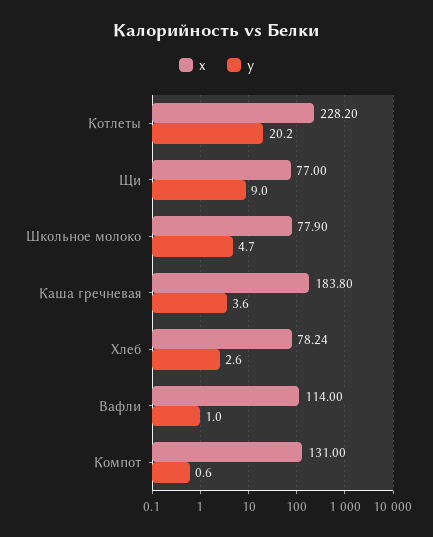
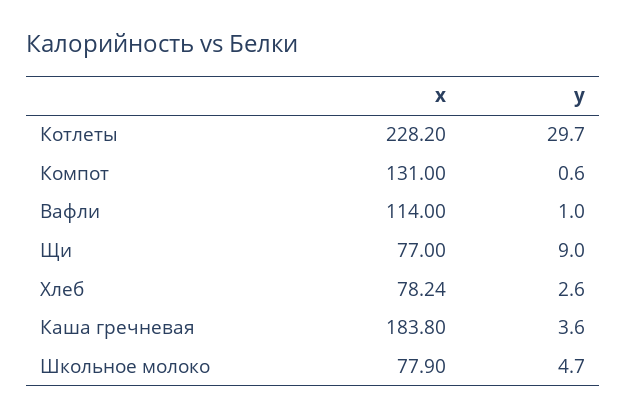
  {
    "x": {
      "Котлеты": 228.2,
      "Щи": 77,
      "Школьное молоко": 77.9,
      "Каша гречневая": 183.8,
      "Хлеб": 78.24,
      "Вафли": 114,
      "Компот": 131
    },
    "y": {
-     "Котлеты": 20.2,
+     "Котлеты": 29.7,
      "Щи": 9,
      "Школьное молоко": 4.7,
      "Каша гречневая": 3.6,
      "Хлеб": 2.6,
      "Вафли": 1,
      "Компот": 0.6
    }
  }

